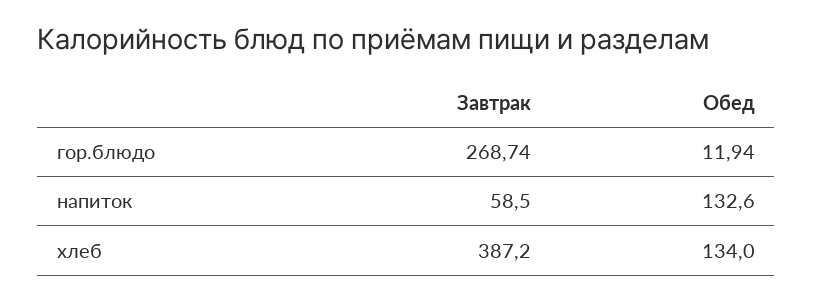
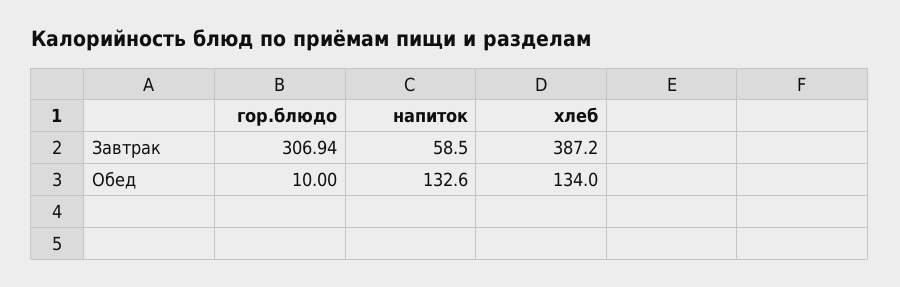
  {
    "Завтрак": {
-     "гор.блюдо": 268.74,
+     "гор.блюдо": 306.94,
      "напиток": 58.5,
      "хлеб": 387.2
    },
    "Обед": {
-     "гор.блюдо": 11.94,
+     "гор.блюдо": 10,
      "напиток": 132.6,
      "хлеб": 134
    }
  }

